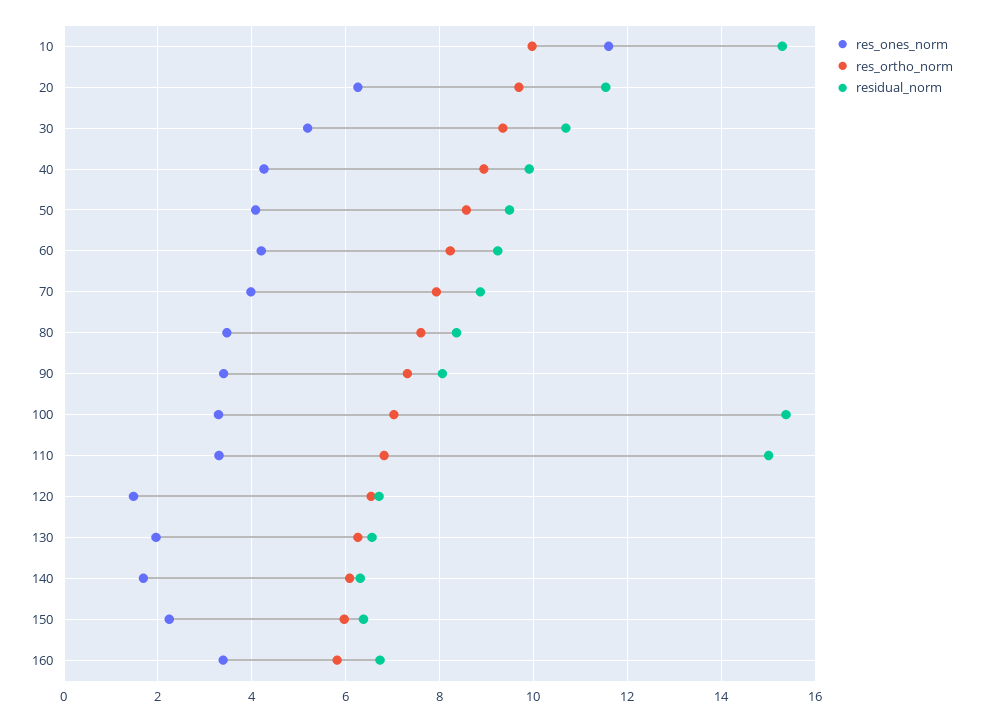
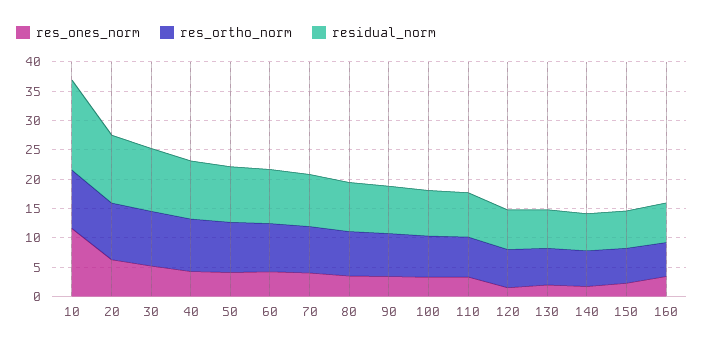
  {
    "res_ones_norm": {
      "10": 11.6,
      "20": 6.2,
      "30": 5.2,
      "40": 4.2,
      "50": 4,
      "60": 4.2,
      "70": 4,
      "80": 3.4,
      "90": 3.4,
      "100": 3.2,
      "110": 3.4,
      "120": 1.4,
      "130": 2,
      "140": 1.6,
      "150": 2.2,
      "160": 3.4
    },
    "res_ortho_norm": {
      "10": 10,
      "20": 9.6,
      "30": 9.4,
      "40": 9,
      "50": 8.6,
      "60": 8.2,
      "70": 8,
      "80": 7.6,
      "90": 7.4,
      "100": 7,
      "110": 6.8,
      "120": 6.6,
      "130": 6.2,
      "140": 6,
      "150": 6,
      "160": 5.8
    },
    "residual_norm": {
      "10": 15.4,
      "20": 11.6,
      "30": 10.6,
      "40": 10,
      "50": 9.4,
      "60": 9.2,
      "70": 8.8,
      "80": 8.4,
      "90": 8,
-     "100": 15.4,
+     "100": 7.5,
-     "110": 15,
+     "110": 7.5,
      "120": 6.8,
      "130": 6.6,
      "140": 6.4,
      "150": 6.4,
      "160": 6.8
    }
  }

